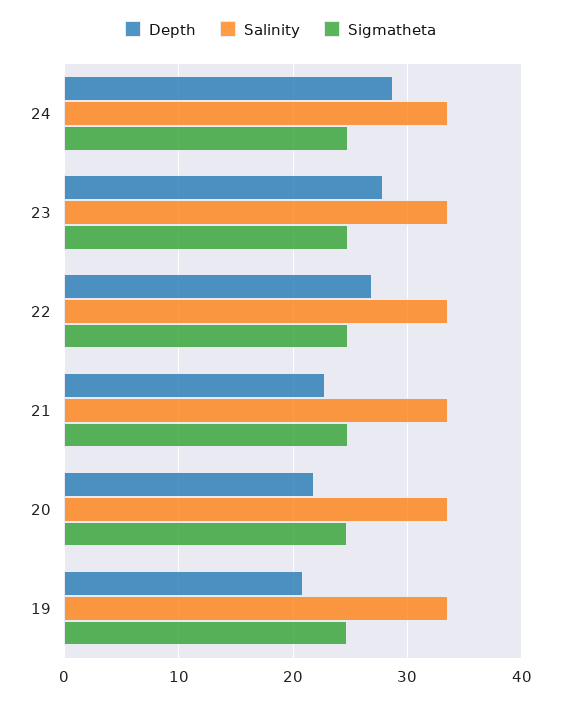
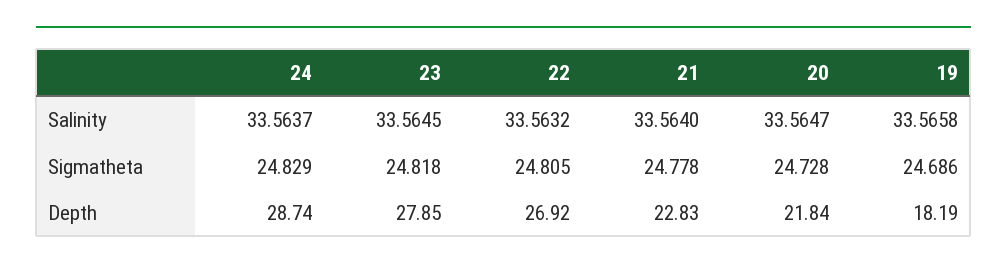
  {
    "Depth": {
      "24": 28.74,
      "23": 27.85,
      "22": 26.92,
      "21": 22.83,
      "20": 21.84,
-     "19": 21
+     "19": 18.19
    },
    "Salinity": {
      "24": 33.5637,
      "23": 33.5645,
      "22": 33.5632,
      "21": 33.564,
      "20": 33.5647,
      "19": 33.5658
    },
    "Sigmatheta": {
      "24": 24.829,
      "23": 24.818,
      "22": 24.805,
      "21": 24.778,
      "20": 24.728,
      "19": 24.686
    }
  }

